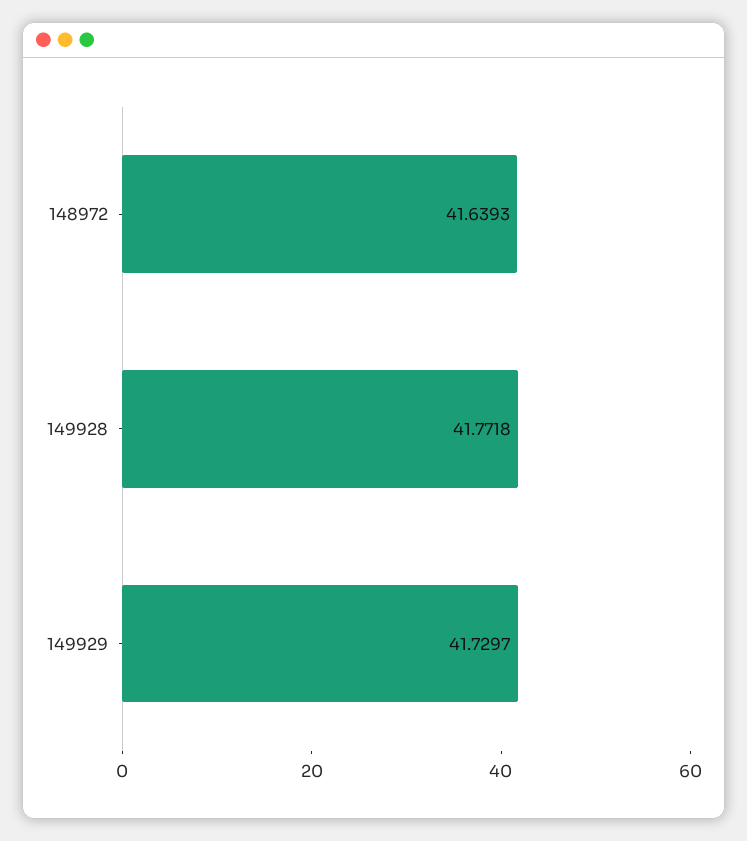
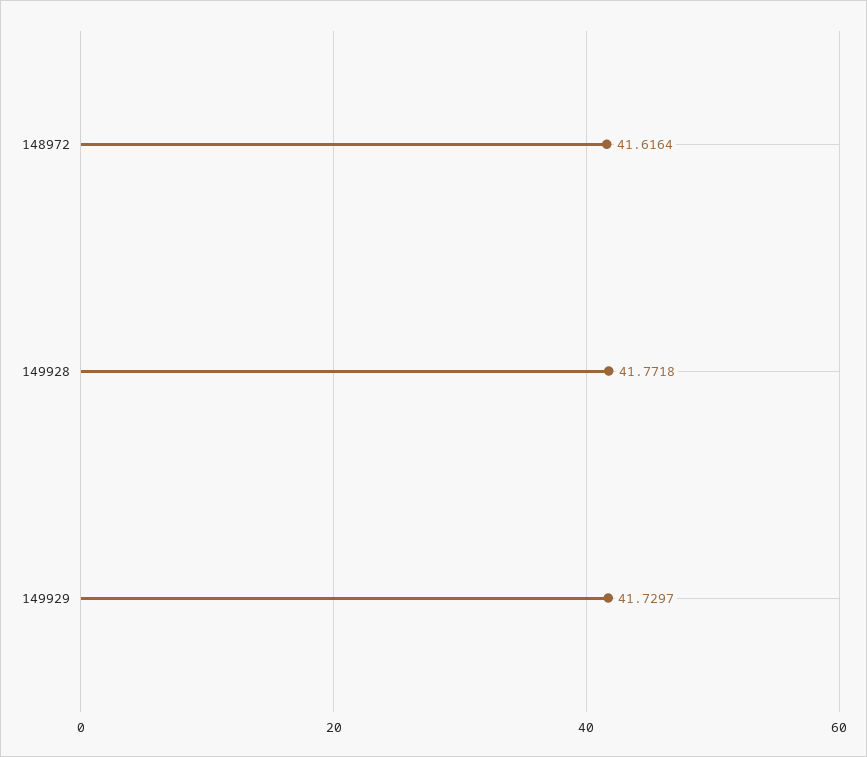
  {
-   "148972": 41.6393,
+   "148972": 41.6164,
    "149928": 41.7718,
    "149929": 41.7297
  }

